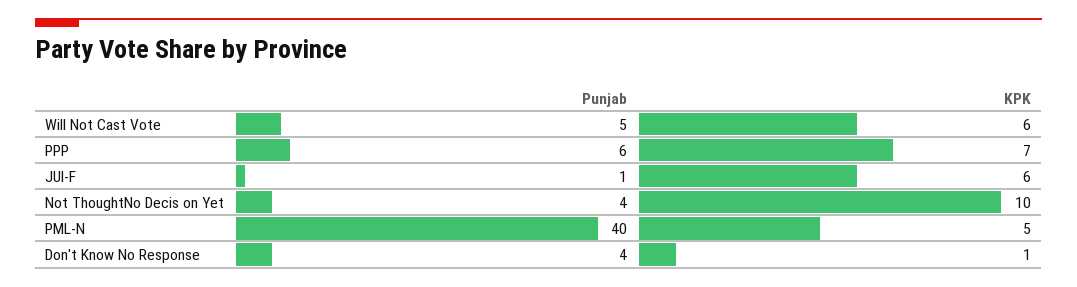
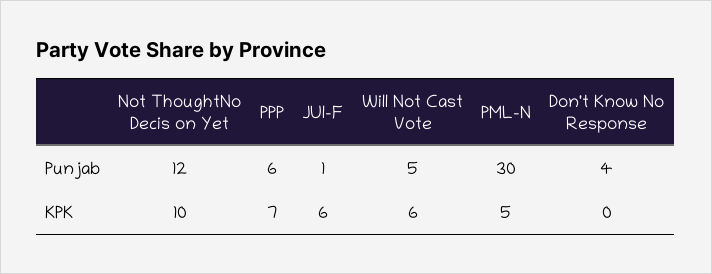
  {
    "Punjab": {
      "Will Not Cast Vote": 5,
      "PPP": 6,
      "JUl-F": 1,
-     "Not ThoughtNo Decis on Yet": 4,
+     "Not ThoughtNo Decis on Yet": 12,
-     "PML-N": 40,
+     "PML-N": 30,
      "Don't Know No Response": 4
    },
    "KPK": {
      "Will Not Cast Vote": 6,
      "PPP": 7,
      "JUl-F": 6,
      "Not ThoughtNo Decis on Yet": 10,
      "PML-N": 5,
-     "Don't Know No Response": 1
+     "Don't Know No Response": 0
    }
  }

